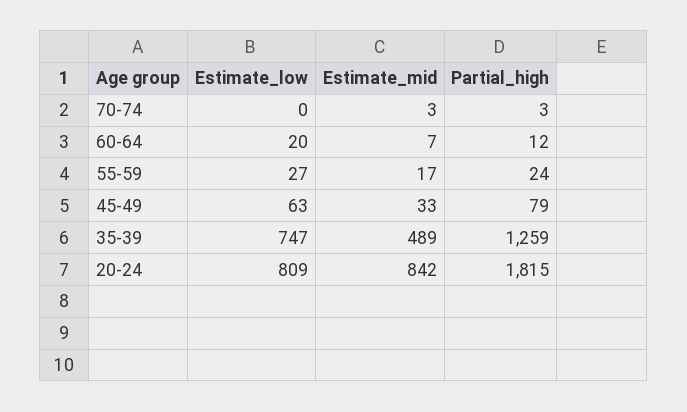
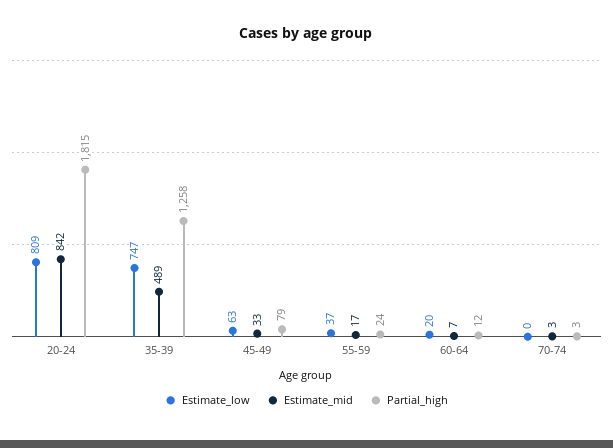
  {
    "Estimate_low": {
      "70-74": 0,
      "60-64": 20,
-     "55-59": 27,
+     "55-59": 37,
      "45-49": 63,
      "35-39": 747,
      "20-24": 809
    },
    "Estimate_mid": {
      "70-74": 3,
      "60-64": 7,
      "55-59": 17,
      "45-49": 33,
      "35-39": 489,
      "20-24": 842
    },
    "Partial_high": {
      "70-74": 3,
      "60-64": 12,
      "55-59": 24,
      "45-49": 79,
-     "35-39": 1259,
+     "35-39": 1258,
      "20-24": 1815
    }
  }

